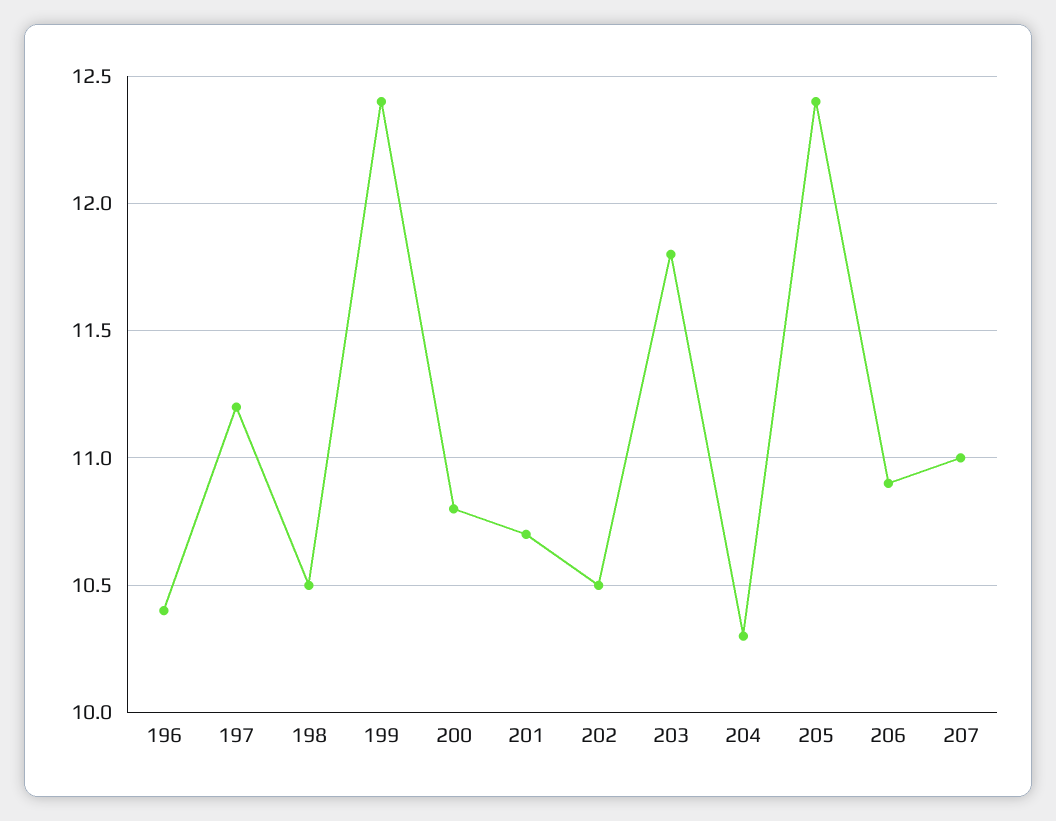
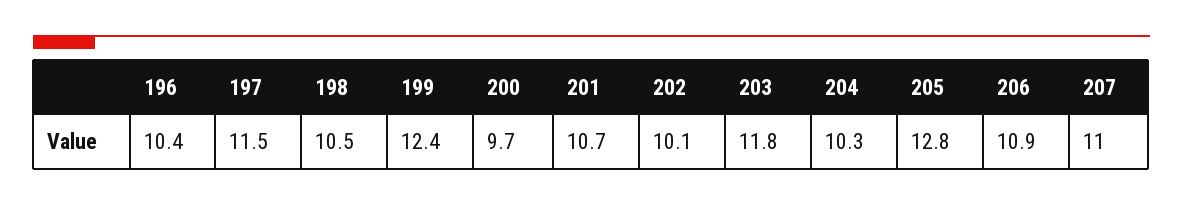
  {
    "196": 10.4,
-   "197": 11.2,
+   "197": 11.5,
    "198": 10.5,
    "199": 12.4,
-   "200": 10.8,
+   "200": 9.7,
    "201": 10.7,
-   "202": 10.5,
+   "202": 10.1,
    "203": 11.8,
    "204": 10.3,
-   "205": 12.4,
+   "205": 12.8,
    "206": 10.9,
    "207": 11
  }

